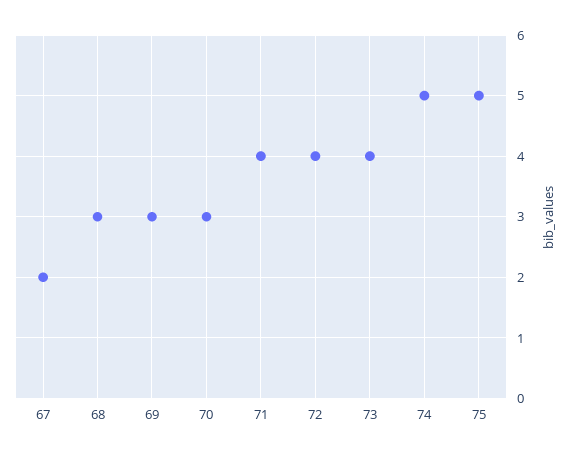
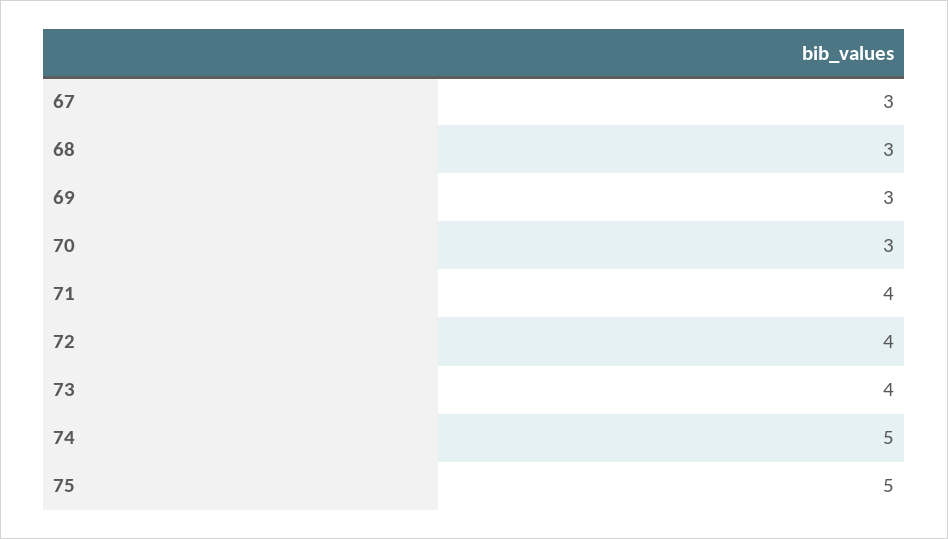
  {
-   "67": 2,
+   "67": 3,
    "68": 3,
    "69": 3,
    "70": 3,
    "71": 4,
    "72": 4,
    "73": 4,
    "74": 5,
    "75": 5
  }

